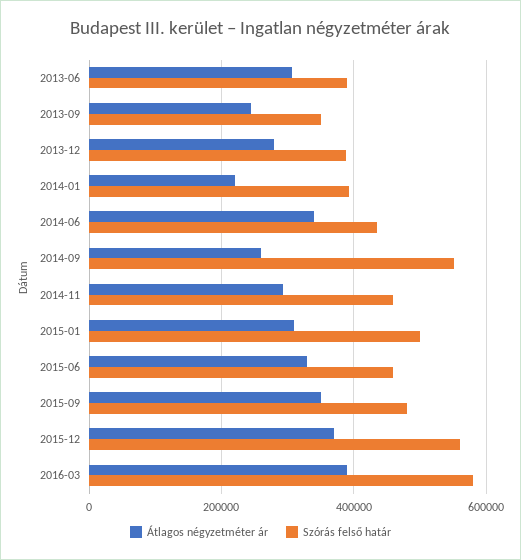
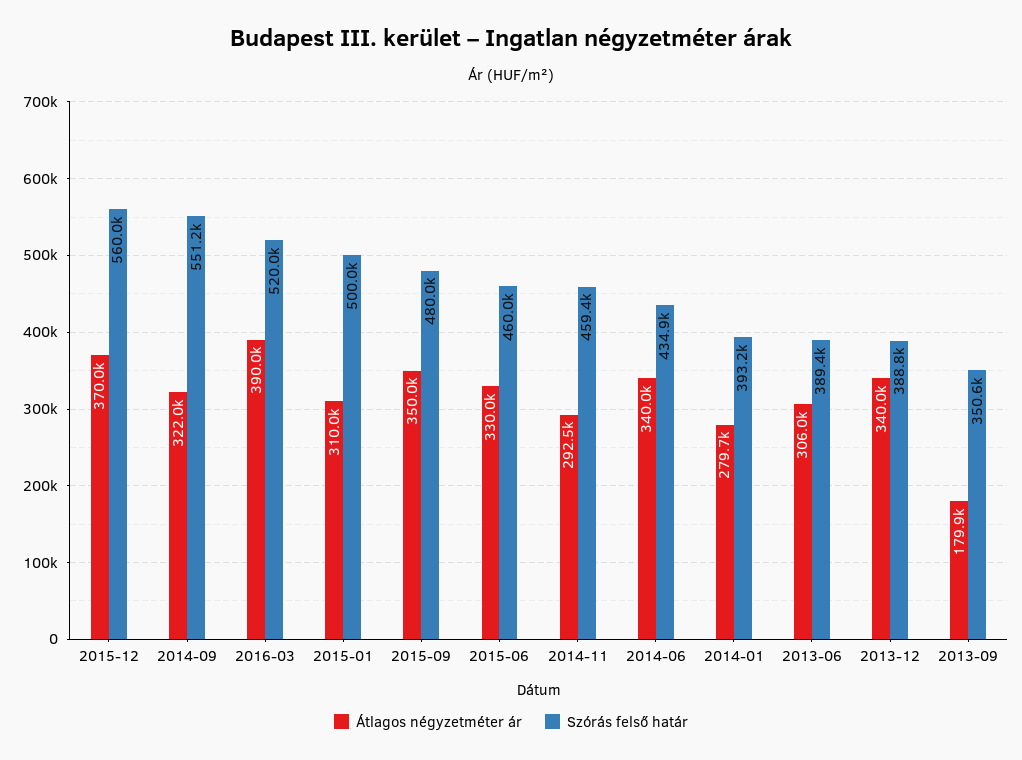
  {
    "Átlagos négyzetméter ár": {
      "2013-06": 306000,
-     "2013-09": 240000,
+     "2013-09": 179900,
-     "2013-12": 280000,
+     "2013-12": 340000,
-     "2014-01": 220000,
+     "2014-01": 279700,
      "2014-06": 340000,
-     "2014-09": 260000,
+     "2014-09": 322000,
      "2014-11": 292500,
      "2015-01": 310000,
      "2015-06": 330000,
      "2015-09": 350000,
      "2015-12": 370000,
      "2016-03": 390000
    },
    "Szórás felső határ": {
      "2013-06": 389400,
      "2013-09": 350600,
      "2013-12": 388800,
      "2014-01": 393200,
      "2014-06": 434900,
      "2014-09": 551200,
      "2014-11": 459400,
      "2015-01": 500000,
      "2015-06": 460000,
      "2015-09": 480000,
      "2015-12": 560000,
-     "2016-03": 580000
+     "2016-03": 520000
    }
  }

